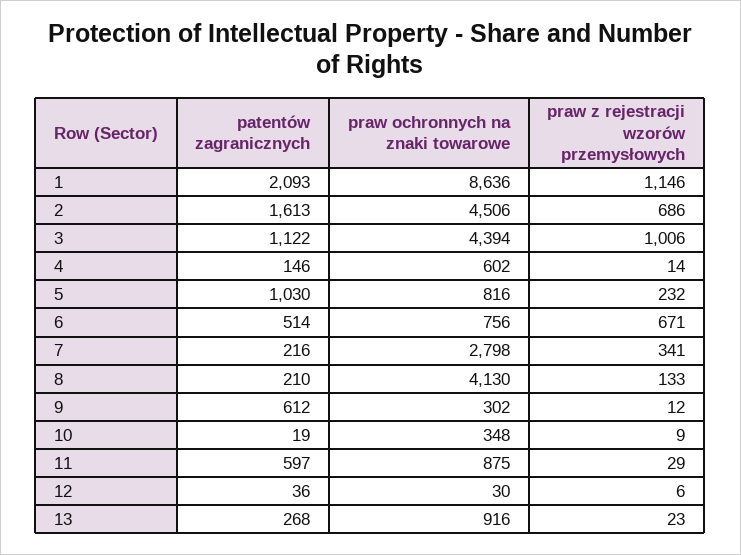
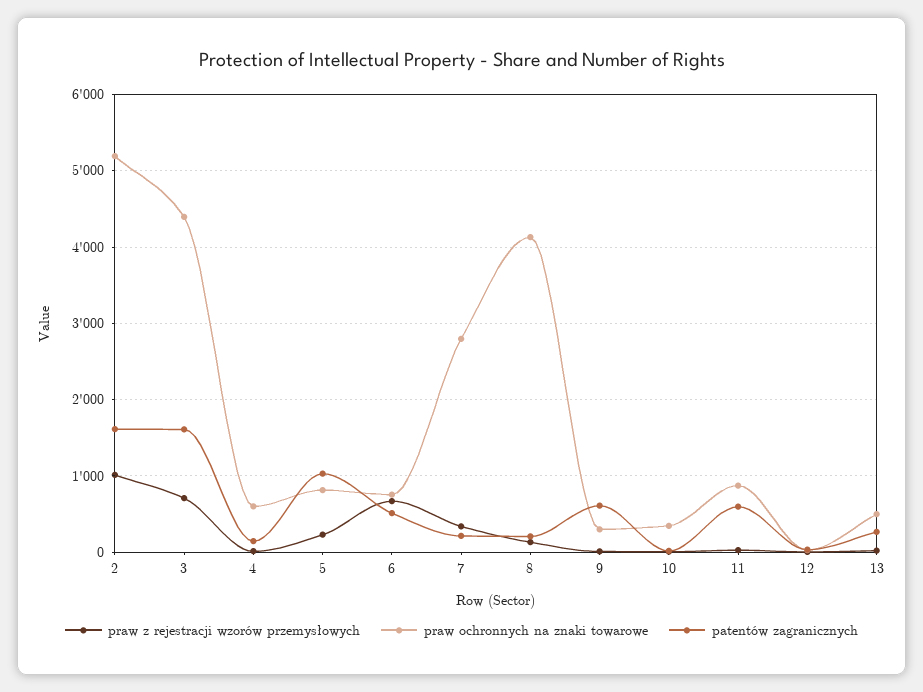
  {
    "patentów zagranicznych": {
-     "1": 2093,
      "2": 1613,
-     "3": 1122,
+     "3": 1600,
      "4": 146,
      "5": 1030,
      "6": 514,
      "7": 216,
      "8": 210,
      "9": 612,
      "10": 19,
      "11": 597,
      "12": 36,
      "13": 268
    },
    "praw ochronnych na znaki towarowe": {
-     "1": 8636,
-     "2": 4506,
+     "2": 5200,
      "3": 4394,
      "4": 602,
      "5": 816,
      "6": 756,
      "7": 2798,
      "8": 4130,
      "9": 302,
      "10": 348,
      "11": 875,
      "12": 30,
-     "13": 916
+     "13": 500
    },
    "praw z rejestracji wzorów przemysłowych": {
-     "1": 1146,
-     "2": 686,
+     "2": 1000,
-     "3": 1006,
+     "3": 700,
      "4": 14,
      "5": 232,
      "6": 671,
      "7": 341,
      "8": 133,
      "9": 12,
      "10": 9,
      "11": 29,
      "12": 6,
      "13": 23
    }
  }

